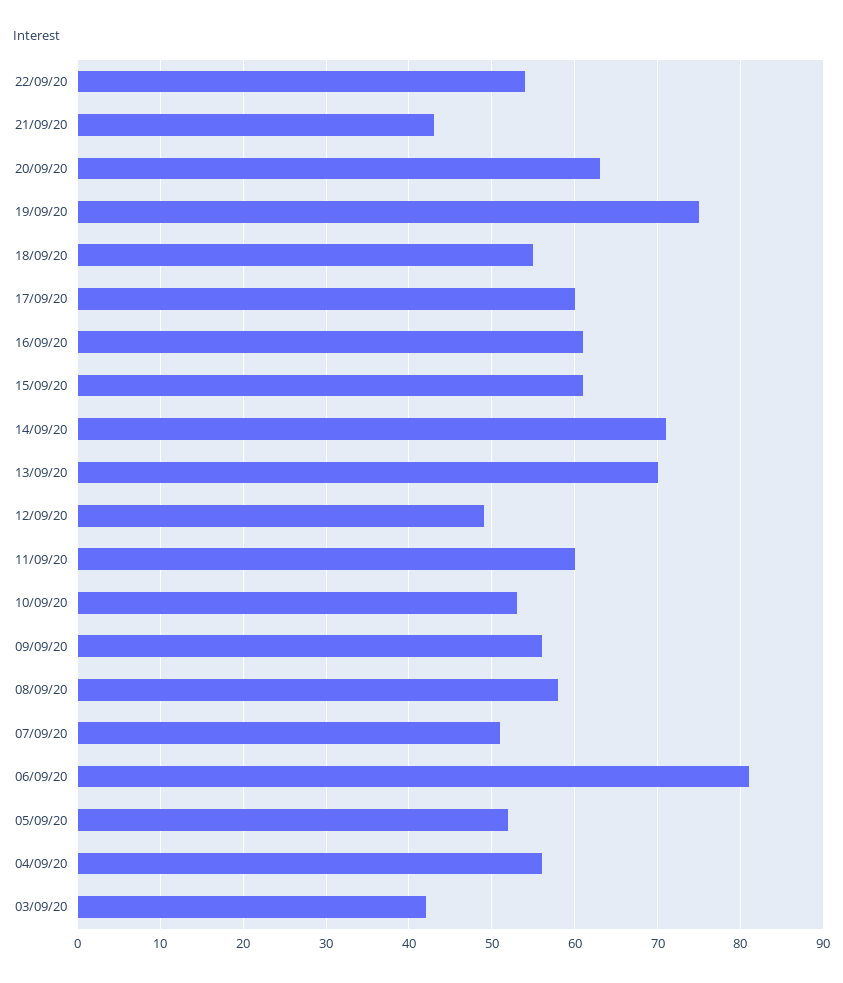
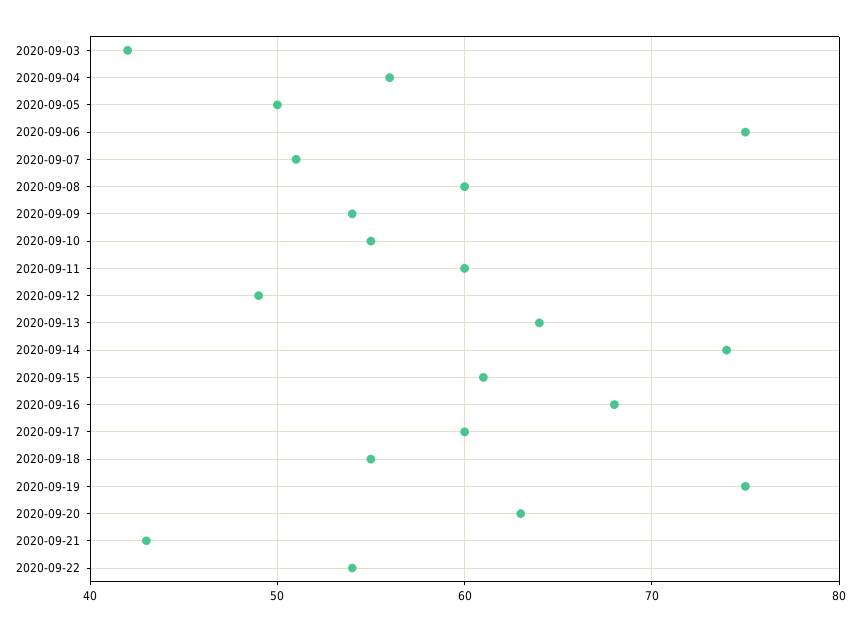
  {
    "22/09/20": 54,
    "21/09/20": 43,
    "20/09/20": 63,
    "19/09/20": 75,
    "18/09/20": 55,
    "17/09/20": 60,
-   "16/09/20": 61,
+   "16/09/20": 68,
    "15/09/20": 61,
-   "14/09/20": 71,
+   "14/09/20": 74,
-   "13/09/20": 70,
+   "13/09/20": 64,
    "12/09/20": 49,
    "11/09/20": 60,
-   "10/09/20": 53,
+   "10/09/20": 55,
-   "09/09/20": 56,
+   "09/09/20": 54,
-   "08/09/20": 58,
+   "08/09/20": 60,
    "07/09/20": 51,
-   "06/09/20": 81,
+   "06/09/20": 75,
-   "05/09/20": 52,
+   "05/09/20": 50,
    "04/09/20": 56,
    "03/09/20": 42
  }

